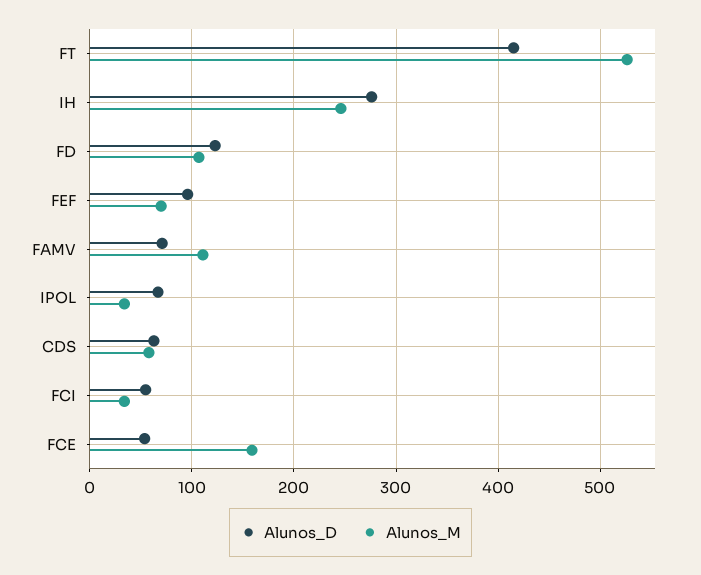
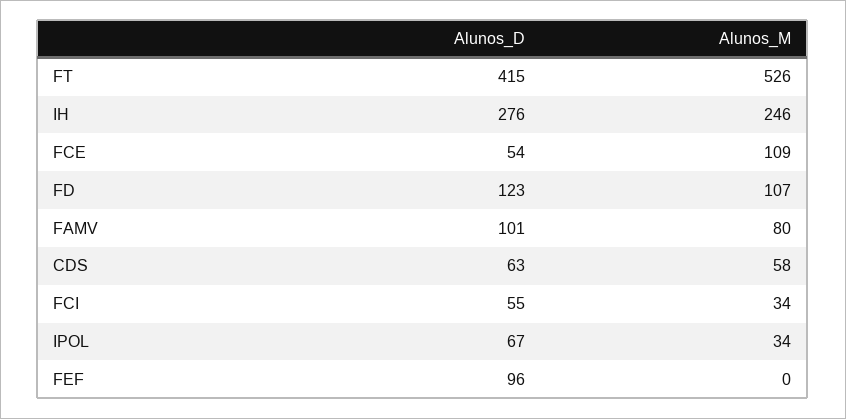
  {
    "Alunos_D": {
      "FT": 415,
      "IH": 276,
      "FD": 123,
      "FEF": 96,
-     "FAMV": 70,
+     "FAMV": 101,
      "IPOL": 67,
      "CDS": 63,
      "FCI": 55,
      "FCE": 54
    },
    "Alunos_M": {
      "FT": 526,
      "IH": 246,
      "FD": 107,
-     "FEF": 70,
+     "FEF": 0,
-     "FAMV": 110,
+     "FAMV": 80,
      "IPOL": 34,
      "CDS": 58,
      "FCI": 34,
-     "FCE": 160
+     "FCE": 109
    }
  }

